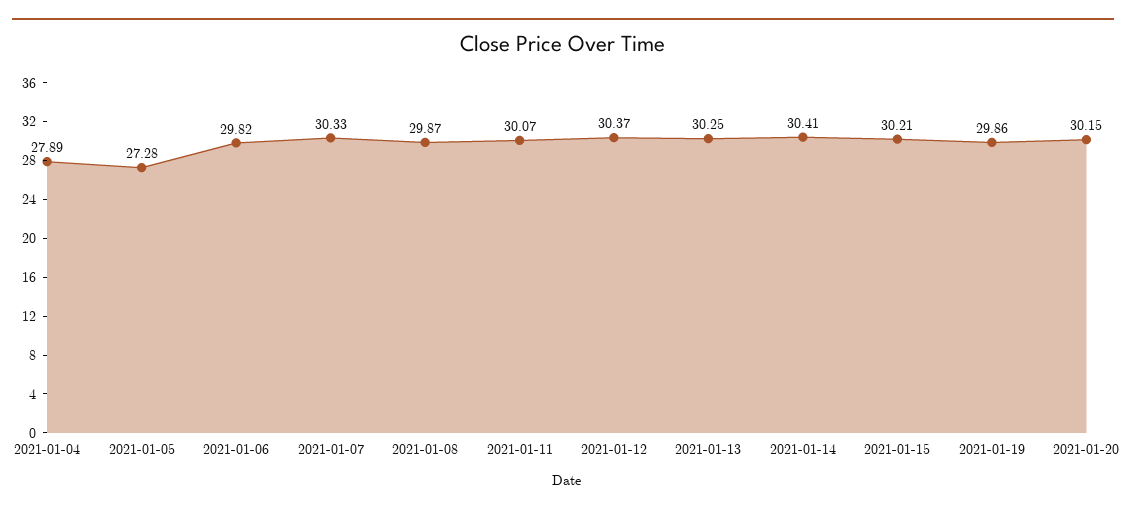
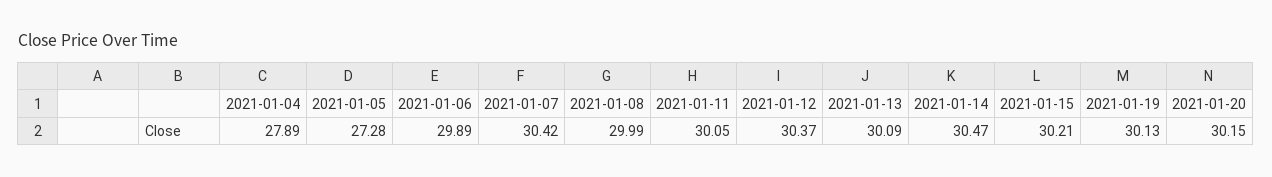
  {
    "2021-01-04": 27.89,
    "2021-01-05": 27.28,
-   "2021-01-06": 29.82,
+   "2021-01-06": 29.89,
-   "2021-01-07": 30.33,
+   "2021-01-07": 30.42,
-   "2021-01-08": 29.87,
+   "2021-01-08": 29.99,
-   "2021-01-11": 30.07,
+   "2021-01-11": 30.05,
    "2021-01-12": 30.37,
-   "2021-01-13": 30.25,
+   "2021-01-13": 30.09,
-   "2021-01-14": 30.41,
+   "2021-01-14": 30.47,
    "2021-01-15": 30.21,
-   "2021-01-19": 29.86,
+   "2021-01-19": 30.13,
    "2021-01-20": 30.15
  }

